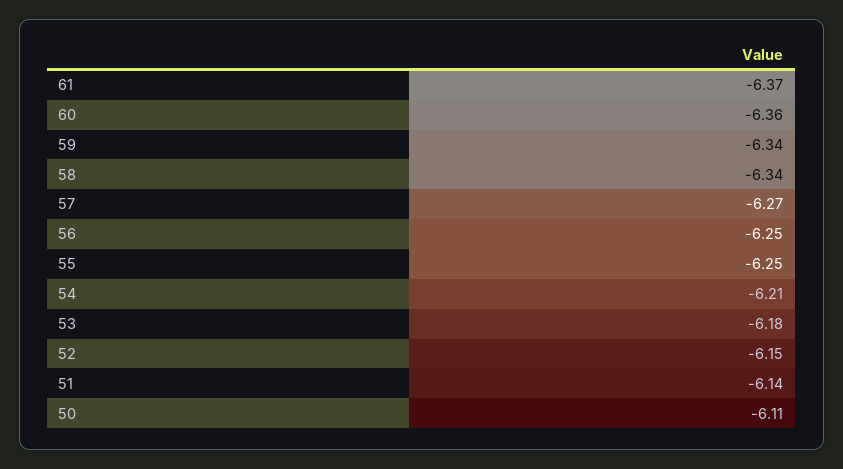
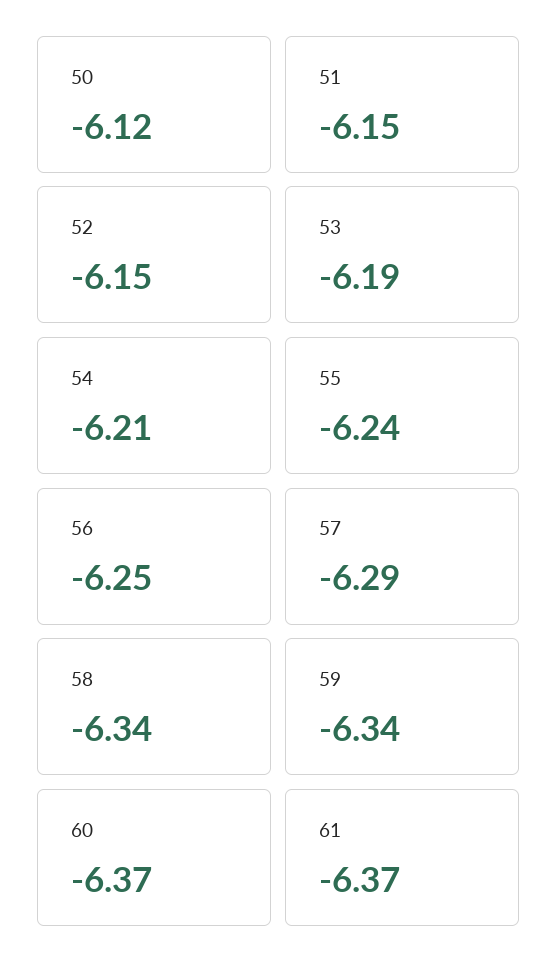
  {
    "61": -6.37,
-   "60": -6.36,
+   "60": -6.37,
    "59": -6.34,
    "58": -6.34,
-   "57": -6.27,
+   "57": -6.29,
    "56": -6.25,
-   "55": -6.25,
+   "55": -6.24,
    "54": -6.21,
-   "53": -6.18,
+   "53": -6.19,
    "52": -6.15,
-   "51": -6.14,
+   "51": -6.15,
-   "50": -6.11
+   "50": -6.12
  }

